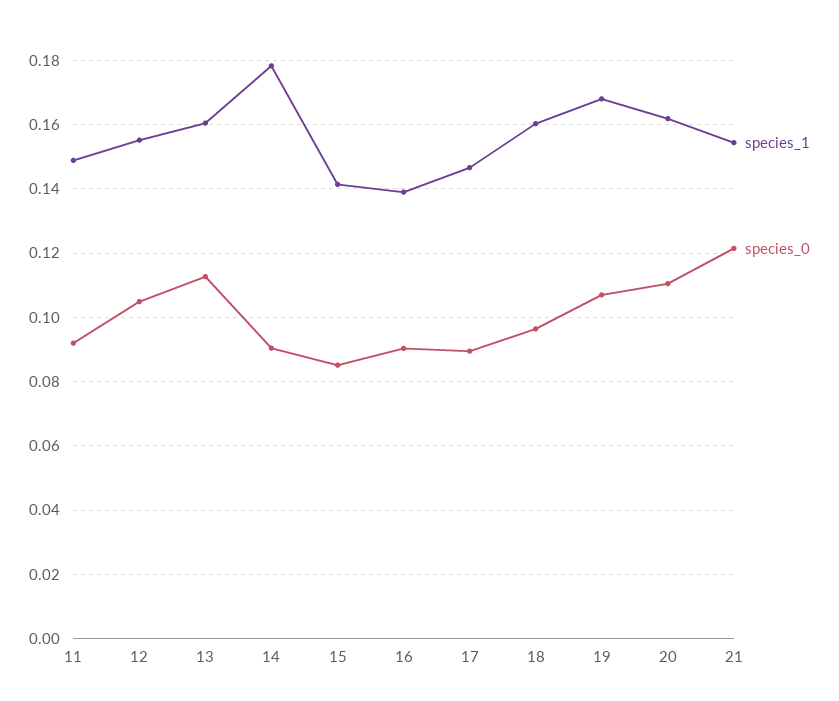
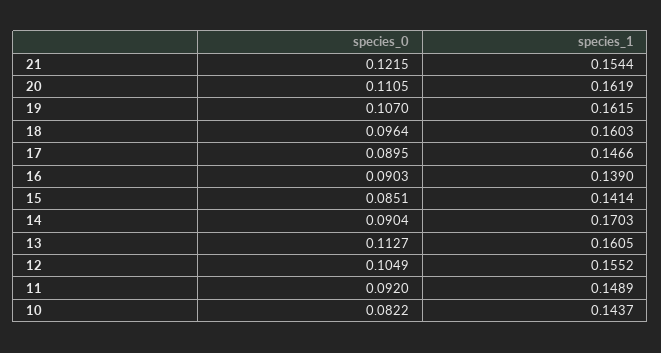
  {
    "species_1": {
      "11": 0.1489,
      "12": 0.1552,
      "13": 0.1605,
-     "14": 0.178,
+     "14": 0.1703,
      "15": 0.1414,
      "16": 0.139,
      "17": 0.1466,
      "18": 0.1603,
-     "19": 0.168,
+     "19": 0.1615,
      "20": 0.1619,
-     "21": 0.1544
+     "21": 0.1544,
+     "10": 0.1437
    },
    "species_0": {
      "11": 0.092,
      "12": 0.1049,
      "13": 0.1127,
      "14": 0.0904,
      "15": 0.0851,
      "16": 0.0903,
      "17": 0.0895,
      "18": 0.0964,
      "19": 0.107,
      "20": 0.1105,
-     "21": 0.1215
+     "21": 0.1215,
+     "10": 0.0822
    }
  }

